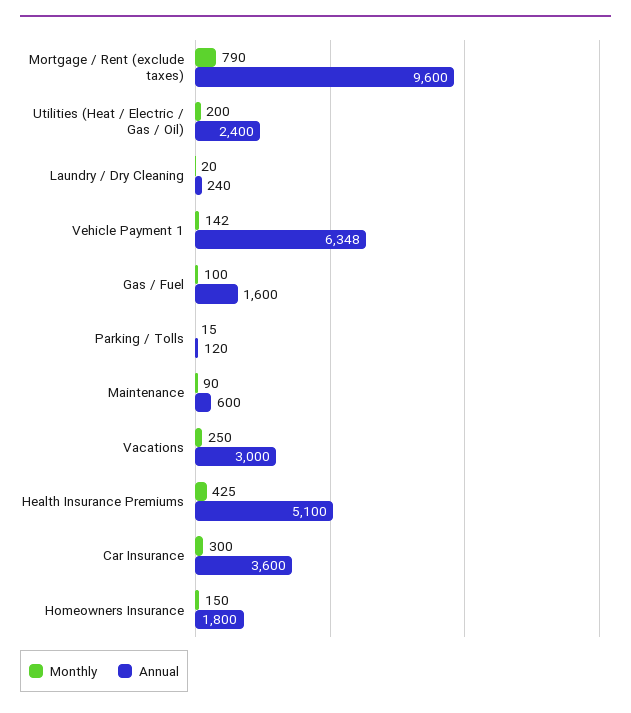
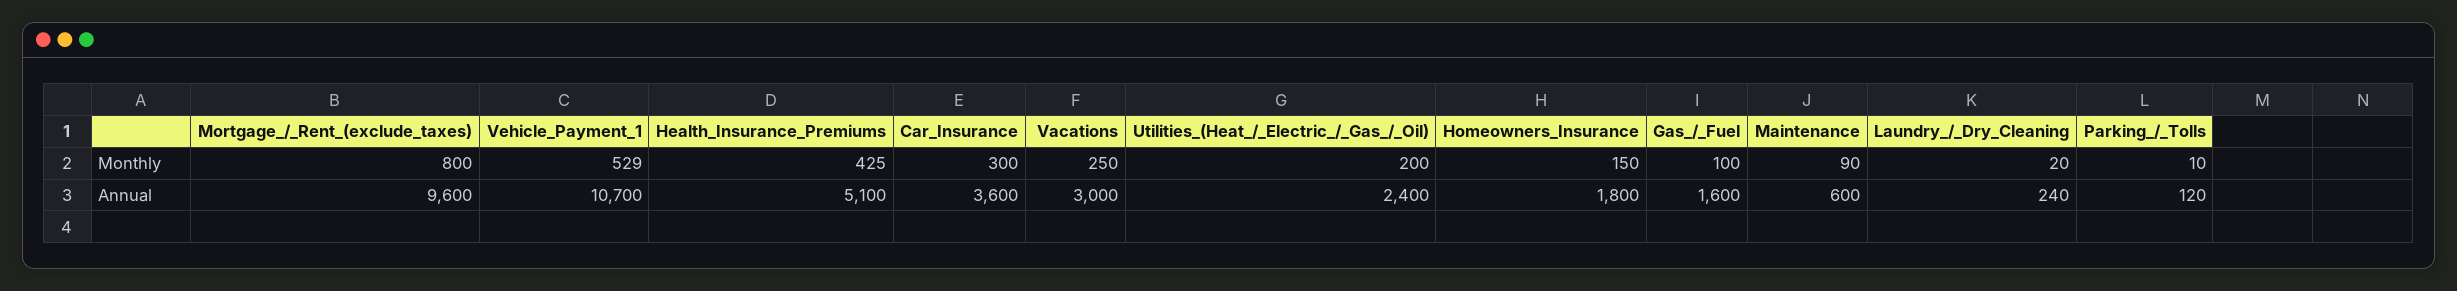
  {
    "Monthly": {
-     "Mortgage / Rent (exclude taxes)": 790,
+     "Mortgage / Rent (exclude taxes)": 800,
      "Utilities (Heat / Electric / Gas / Oil)": 200,
      "Laundry / Dry Cleaning": 20,
-     "Vehicle Payment 1": 142,
+     "Vehicle Payment 1": 529,
      "Gas / Fuel": 100,
-     "Parking / Tolls": 15,
+     "Parking / Tolls": 10,
      "Maintenance": 90,
      "Vacations": 250,
      "Health Insurance Premiums": 425,
      "Car Insurance": 300,
      "Homeowners Insurance": 150
    },
    "Annual": {
      "Mortgage / Rent (exclude taxes)": 9600,
      "Utilities (Heat / Electric / Gas / Oil)": 2400,
      "Laundry / Dry Cleaning": 240,
-     "Vehicle Payment 1": 6348,
+     "Vehicle Payment 1": 10700,
      "Gas / Fuel": 1600,
      "Parking / Tolls": 120,
      "Maintenance": 600,
      "Vacations": 3000,
      "Health Insurance Premiums": 5100,
      "Car Insurance": 3600,
      "Homeowners Insurance": 1800
    }
  }

